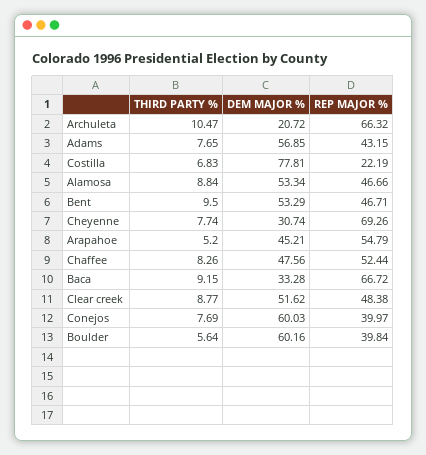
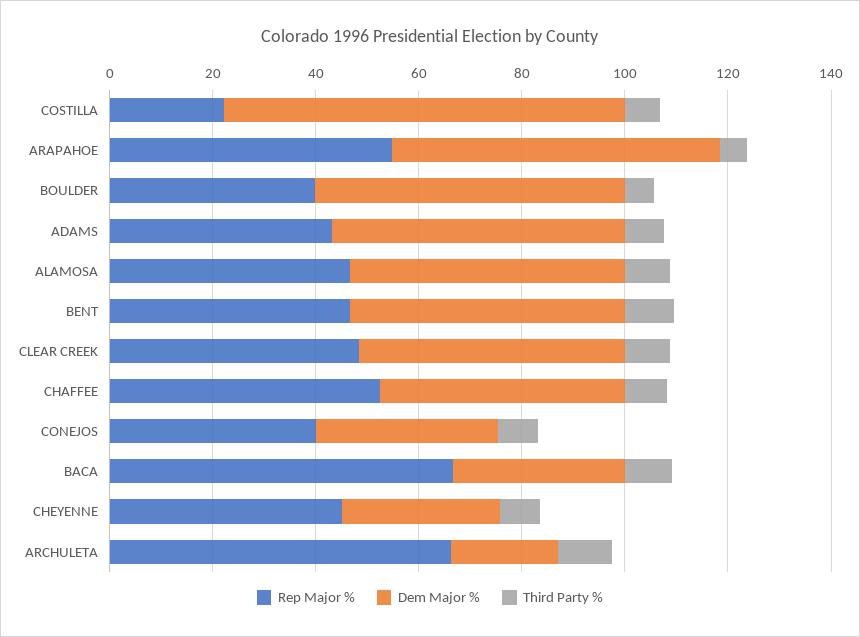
  {
    "THIRD PARTY %": {
      "Archuleta": 10.47,
      "Adams": 7.65,
      "Costilla": 6.83,
      "Alamosa": 8.84,
      "Bent": 9.5,
      "Cheyenne": 7.74,
      "Arapahoe": 5.2,
      "Chaffee": 8.26,
      "Baca": 9.15,
      "Clear creek": 8.77,
      "Conejos": 7.69,
      "Boulder": 5.64
    },
    "DEM MAJOR %": {
      "Archuleta": 20.72,
      "Adams": 56.85,
      "Costilla": 77.81,
      "Alamosa": 53.34,
      "Bent": 53.29,
      "Cheyenne": 30.74,
-     "Arapahoe": 45.21,
+     "Arapahoe": 65,
      "Chaffee": 47.56,
      "Baca": 33.28,
      "Clear creek": 51.62,
-     "Conejos": 60.03,
+     "Conejos": 35,
      "Boulder": 60.16
    },
    "REP MAJOR %": {
      "Archuleta": 66.32,
      "Adams": 43.15,
      "Costilla": 22.19,
      "Alamosa": 46.66,
      "Bent": 46.71,
-     "Cheyenne": 69.26,
+     "Cheyenne": 45,
      "Arapahoe": 54.79,
      "Chaffee": 52.44,
      "Baca": 66.72,
      "Clear creek": 48.38,
      "Conejos": 39.97,
      "Boulder": 39.84
    }
  }

